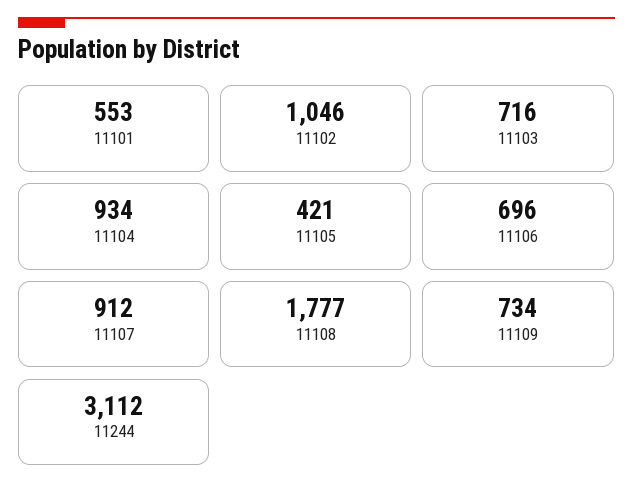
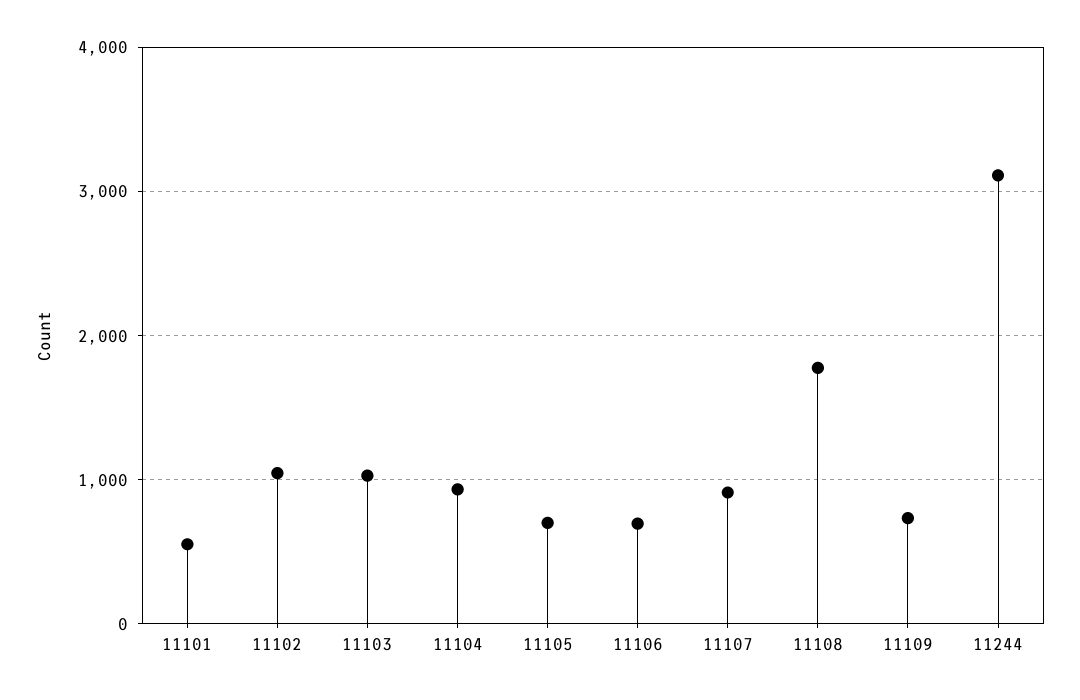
  {
    "11101": 553,
    "11102": 1046,
-   "11103": 716,
+   "11103": 1000,
    "11104": 934,
-   "11105": 421,
+   "11105": 700,
    "11106": 696,
    "11107": 912,
    "11108": 1777,
    "11109": 734,
    "11244": 3112
  }

